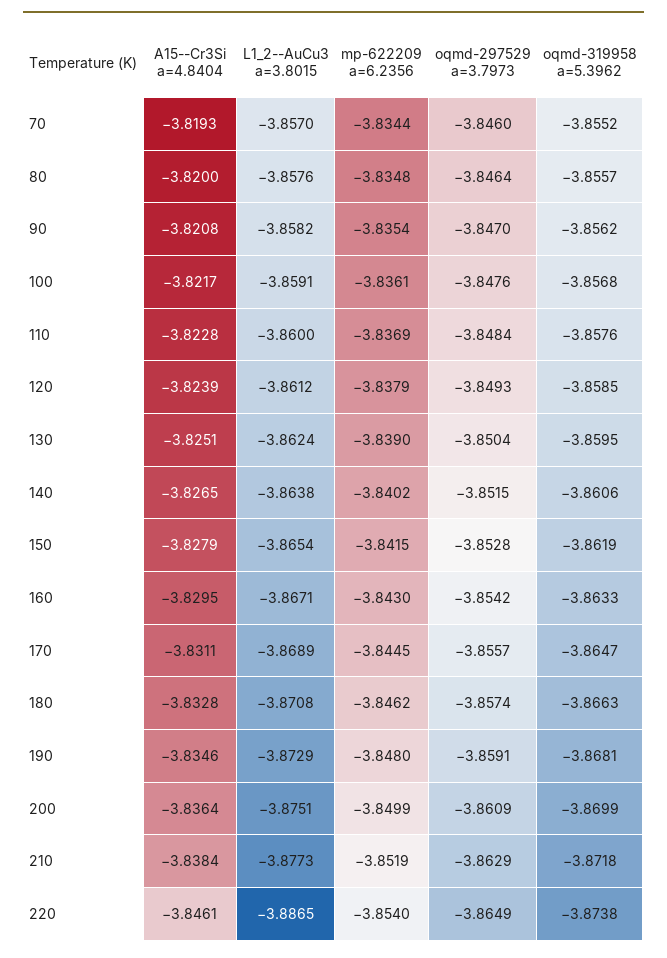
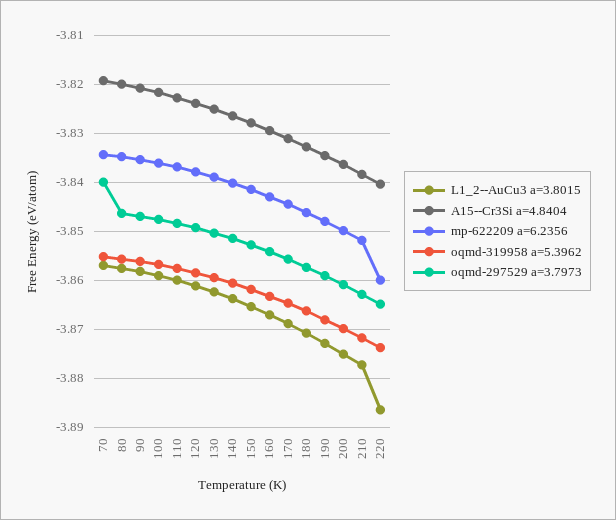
  {
    "A15--Cr3Si a=4.8404": {
      "70": -3.8193,
      "80": -3.82,
      "90": -3.8208,
      "100": -3.8217,
      "110": -3.8228,
      "120": -3.8239,
      "130": -3.8251,
      "140": -3.8265,
      "150": -3.8279,
      "160": -3.8295,
      "170": -3.8311,
      "180": -3.8328,
      "190": -3.8346,
      "200": -3.8364,
      "210": -3.8384,
-     "220": -3.8461
+     "220": -3.84
    },
    "L1_2--AuCu3 a=3.8015": {
      "70": -3.857,
      "80": -3.8576,
      "90": -3.8582,
      "100": -3.8591,
      "110": -3.86,
      "120": -3.8612,
      "130": -3.8624,
      "140": -3.8638,
      "150": -3.8654,
      "160": -3.8671,
      "170": -3.8689,
      "180": -3.8708,
      "190": -3.8729,
      "200": -3.8751,
      "210": -3.8773,
      "220": -3.8865
    },
    "mp-622209 a=6.2356": {
      "70": -3.8344,
      "80": -3.8348,
      "90": -3.8354,
      "100": -3.8361,
      "110": -3.8369,
      "120": -3.8379,
      "130": -3.839,
      "140": -3.8402,
      "150": -3.8415,
      "160": -3.843,
      "170": -3.8445,
      "180": -3.8462,
      "190": -3.848,
      "200": -3.8499,
      "210": -3.8519,
-     "220": -3.854
+     "220": -3.86
    },
    "oqmd-297529 a=3.7973": {
-     "70": -3.846,
+     "70": -3.84,
      "80": -3.8464,
      "90": -3.847,
      "100": -3.8476,
      "110": -3.8484,
      "120": -3.8493,
      "130": -3.8504,
      "140": -3.8515,
      "150": -3.8528,
      "160": -3.8542,
      "170": -3.8557,
      "180": -3.8574,
      "190": -3.8591,
      "200": -3.8609,
      "210": -3.8629,
      "220": -3.8649
    },
    "oqmd-319958 a=5.3962": {
      "70": -3.8552,
      "80": -3.8557,
      "90": -3.8562,
      "100": -3.8568,
      "110": -3.8576,
      "120": -3.8585,
      "130": -3.8595,
      "140": -3.8606,
      "150": -3.8619,
      "160": -3.8633,
      "170": -3.8647,
      "180": -3.8663,
      "190": -3.8681,
      "200": -3.8699,
      "210": -3.8718,
      "220": -3.8738
    }
  }

